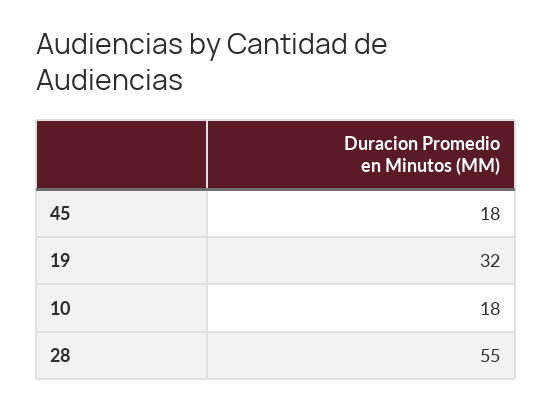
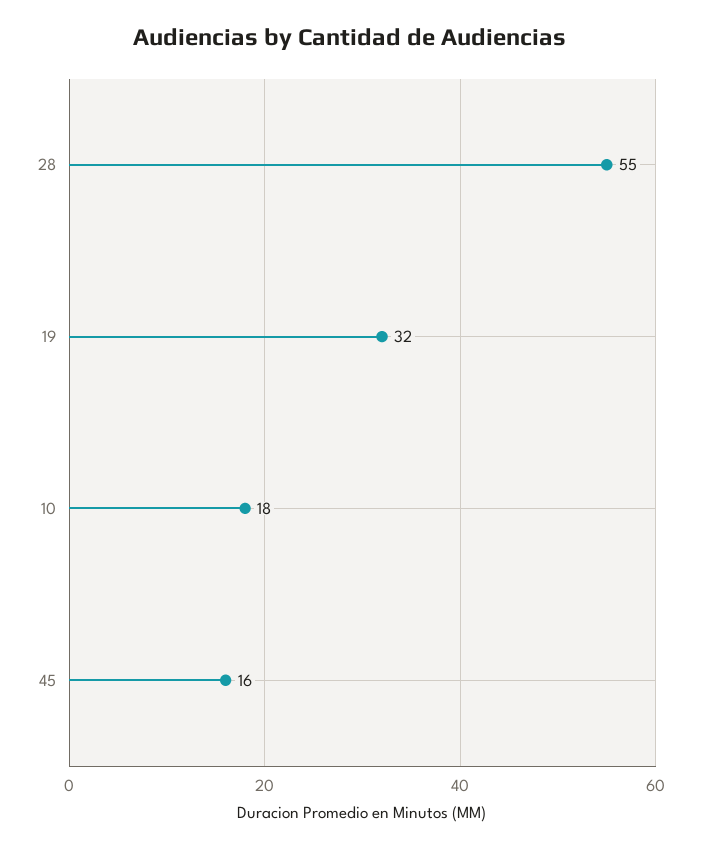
  {
-   "45": 18,
+   "45": 16,
    "19": 32,
    "10": 18,
    "28": 55
  }

